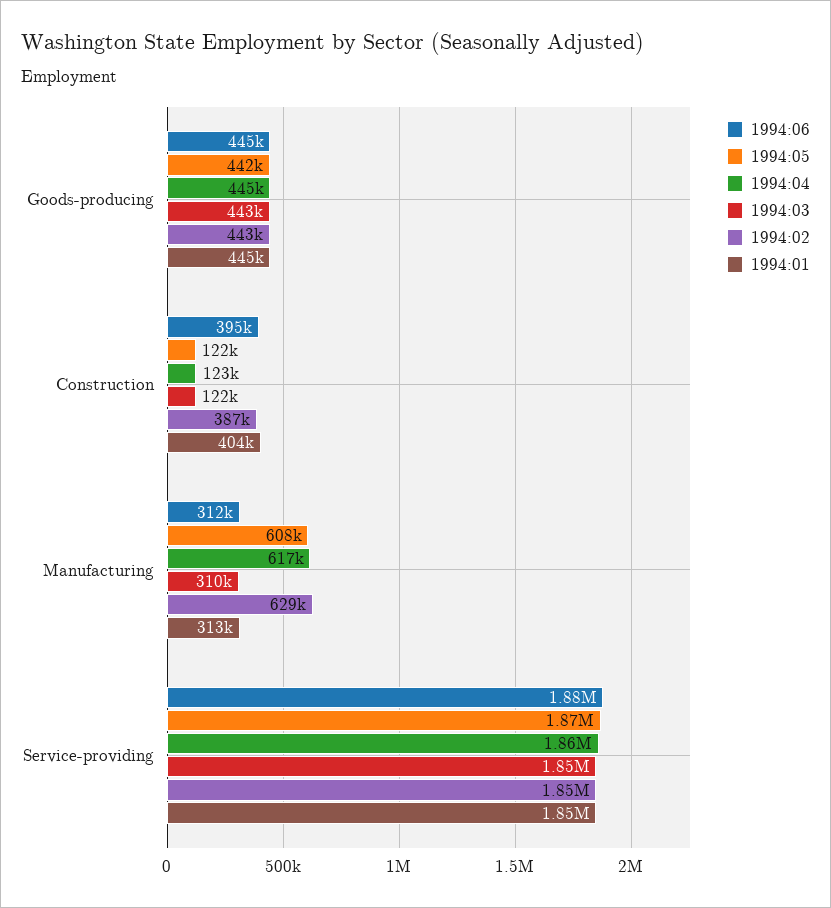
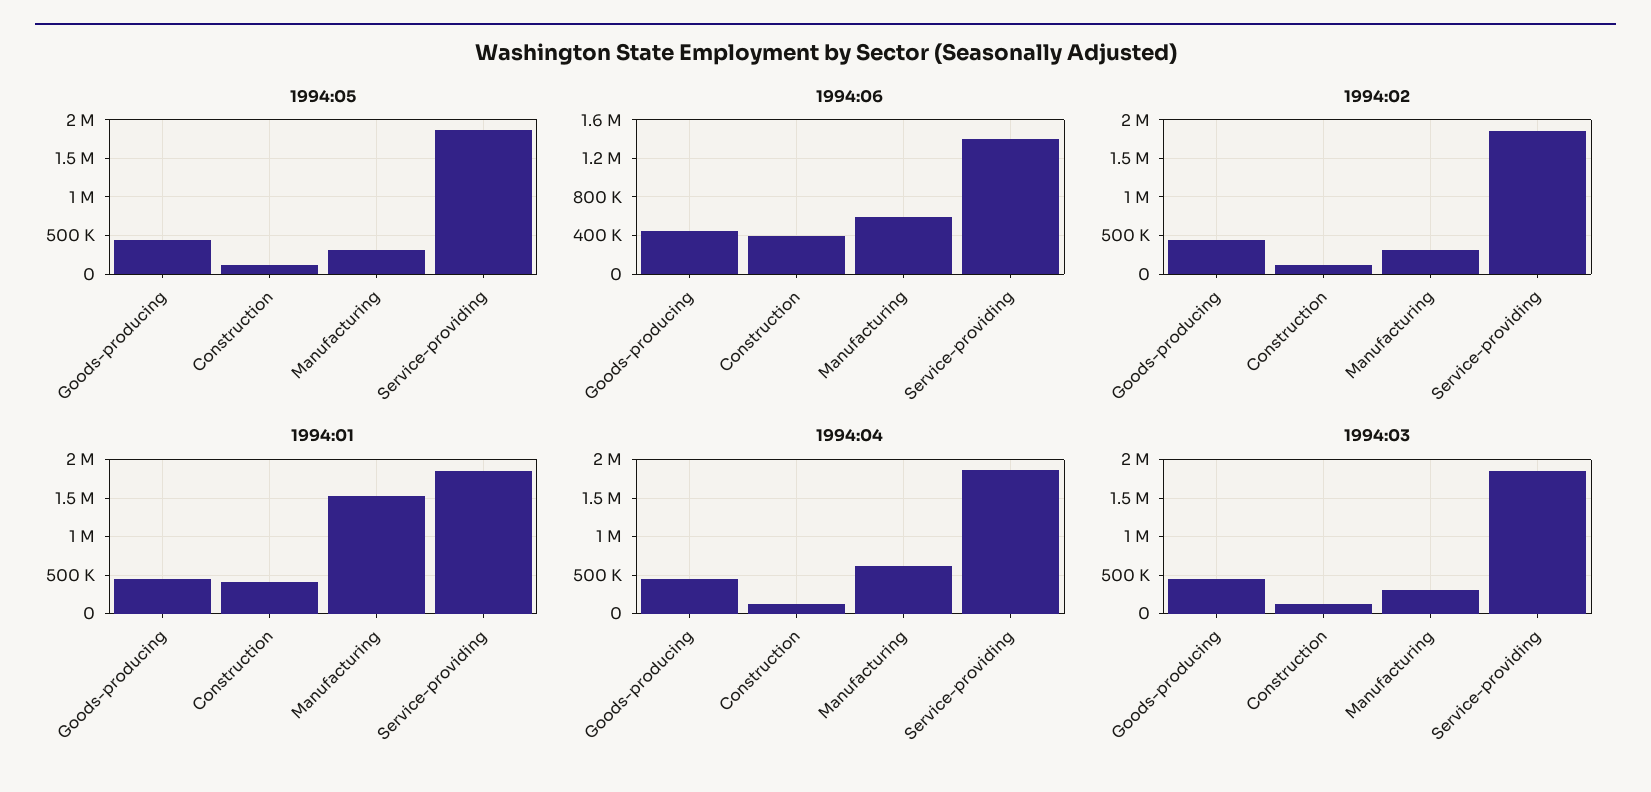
  {
    "1994:06": {
      "Goods-producing": 445000,
      "Construction": 395000,
-     "Manufacturing": 312000,
+     "Manufacturing": 600000,
-     "Service-providing": 1880000
+     "Service-providing": 1400000
    },
    "1994:05": {
      "Goods-producing": 442000,
      "Construction": 122000,
-     "Manufacturing": 608000,
+     "Manufacturing": 300000,
      "Service-providing": 1870000
    },
    "1994:04": {
      "Goods-producing": 445000,
      "Construction": 123000,
      "Manufacturing": 617000,
      "Service-providing": 1860000
    },
    "1994:03": {
      "Goods-producing": 443000,
      "Construction": 122000,
      "Manufacturing": 310000,
      "Service-providing": 1850000
    },
    "1994:02": {
      "Goods-producing": 443000,
-     "Construction": 387000,
+     "Construction": 100000,
-     "Manufacturing": 629000,
+     "Manufacturing": 300000,
      "Service-providing": 1850000
    },
    "1994:01": {
      "Goods-producing": 445000,
      "Construction": 404000,
-     "Manufacturing": 313000,
+     "Manufacturing": 1500000,
      "Service-providing": 1850000
    }
  }

